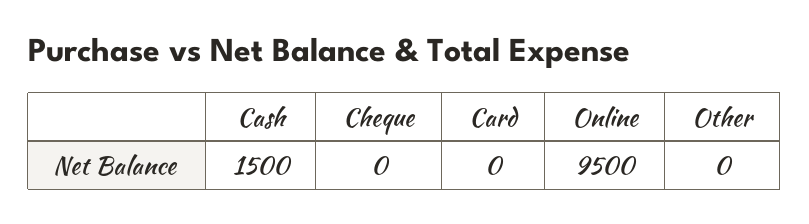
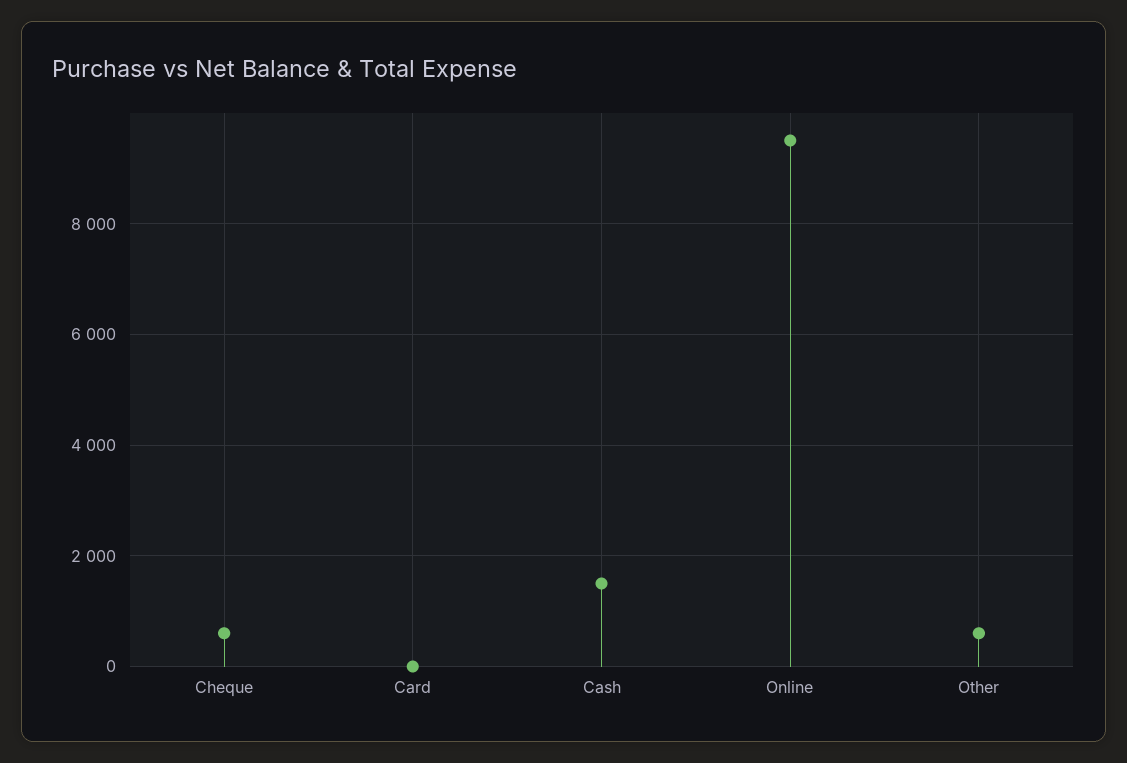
  {
    "Cash": 1500,
-   "Cheque": 0,
+   "Cheque": 600,
    "Card": 0,
    "Online": 9500,
-   "Other": 0
+   "Other": 600
  }

